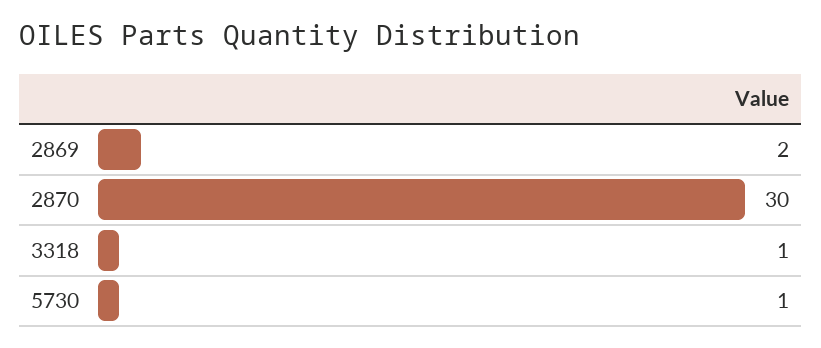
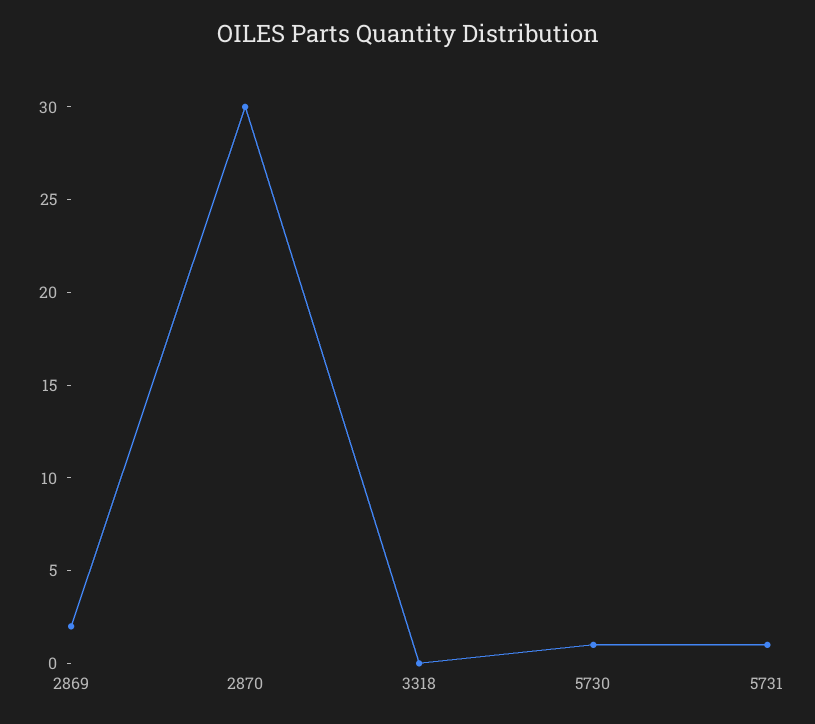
  {
    "2869": 2,
    "2870": 30,
-   "3318": 1,
+   "3318": 0,
-   "5730": 1
+   "5730": 1,
+   "5731": 1
  }

